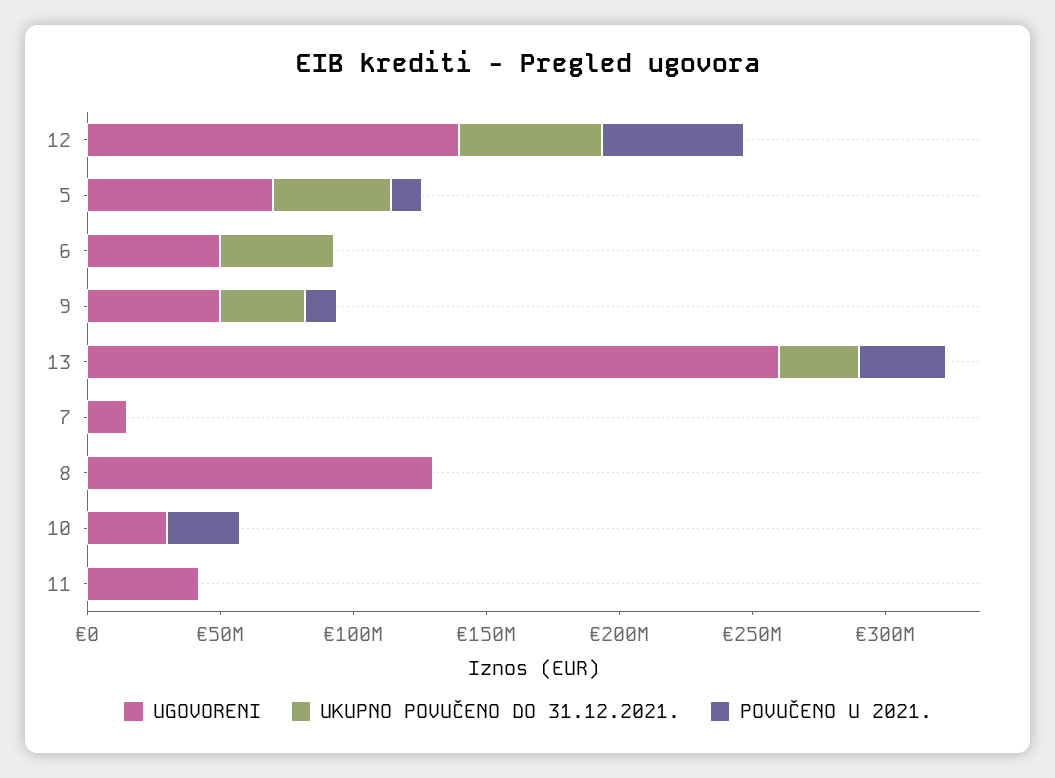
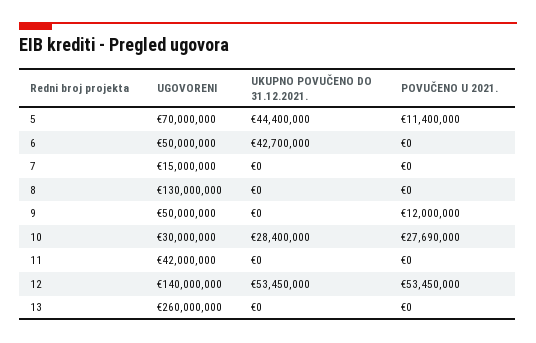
  {
    "UGOVORENI": {
      "12": 140000000,
      "5": 70000000,
      "6": 50000000,
      "9": 50000000,
      "13": 260000000,
      "7": 15000000,
      "8": 130000000,
      "10": 30000000,
      "11": 42000000
    },
    "UKUPNO POVUČENO DO 31.12.2021.": {
      "12": 53450000,
      "5": 44400000,
      "6": 42700000,
-     "9": 30000000,
+     "9": 0,
-     "13": 30000000,
+     "13": 0,
      "7": 0,
      "8": 0,
-     "10": 0,
+     "10": 28400000,
      "11": 0
    },
    "POVUČENO U 2021.": {
      "12": 53450000,
      "5": 11400000,
      "6": 0,
      "9": 12000000,
-     "13": 30000000,
+     "13": 0,
      "7": 0,
      "8": 0,
      "10": 27690000,
      "11": 0
    }
  }

